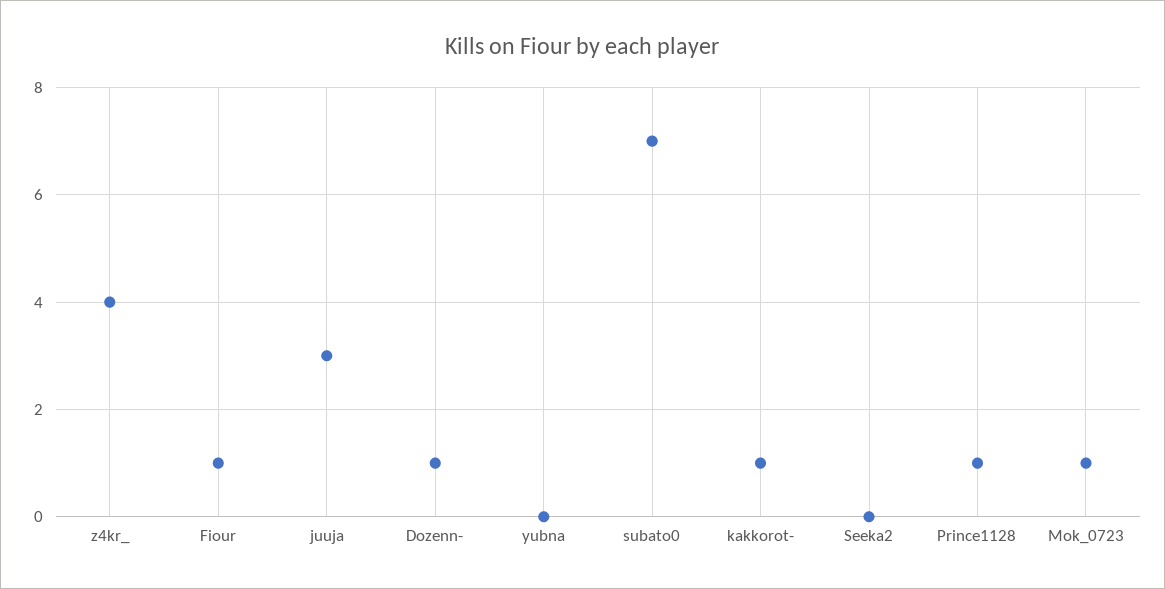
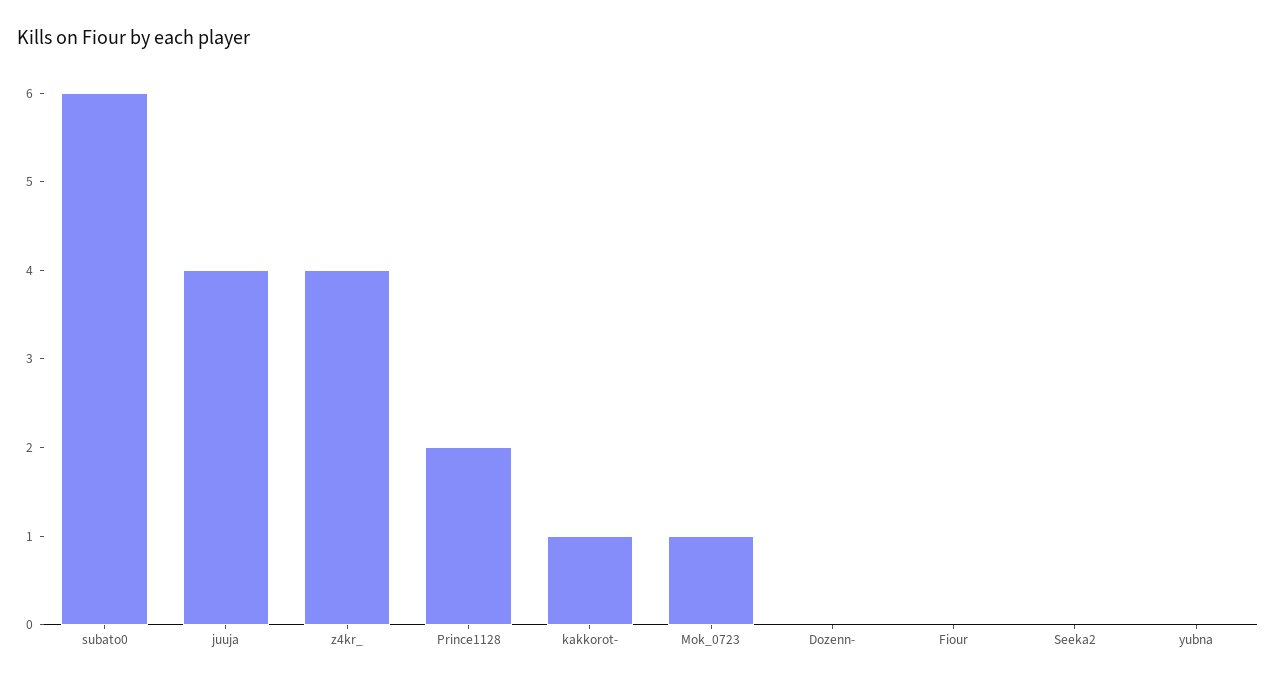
  {
    "z4kr_": 4,
-   "Fiour": 1,
+   "Fiour": 0,
-   "juuja": 3,
+   "juuja": 4,
-   "Dozenn-": 1,
+   "Dozenn-": 0,
    "yubna": 0,
-   "subato0": 7,
+   "subato0": 6,
    "kakkorot-": 1,
    "Seeka2": 0,
-   "Prince1128": 1,
+   "Prince1128": 2,
    "Mok_0723": 1
  }

